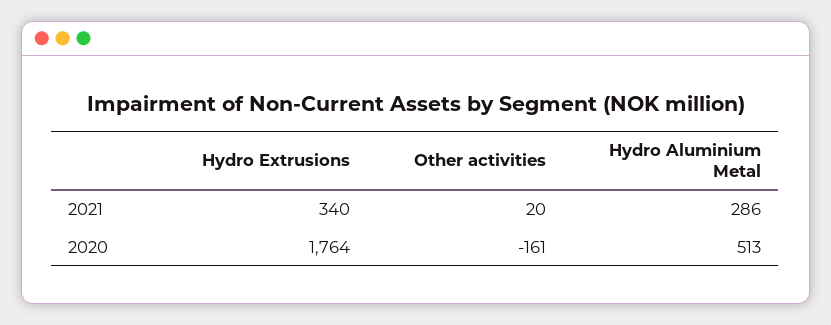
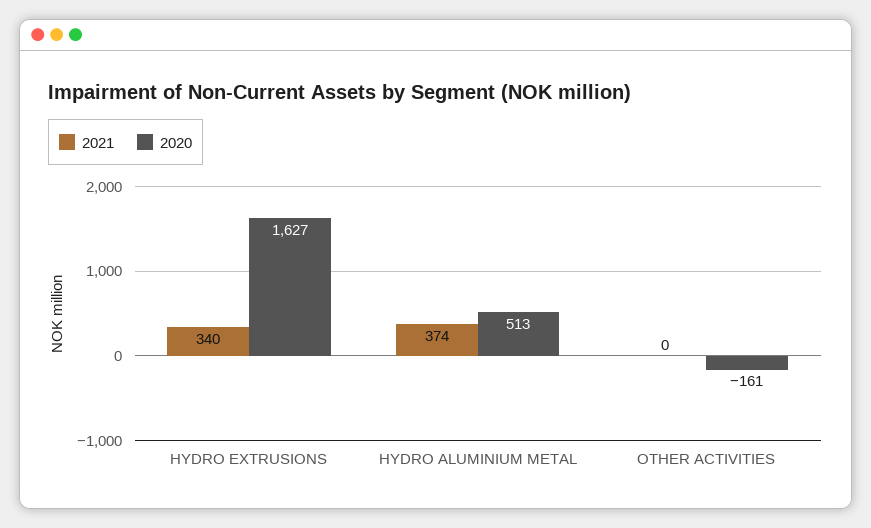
  {
    "2021": {
      "Hydro Extrusions": 340,
-     "Other activities": 20,
+     "Other activities": 0,
-     "Hydro Aluminium Metal": 286
+     "Hydro Aluminium Metal": 374
    },
    "2020": {
-     "Hydro Extrusions": 1764,
+     "Hydro Extrusions": 1627,
      "Other activities": -161,
      "Hydro Aluminium Metal": 513
    }
  }

